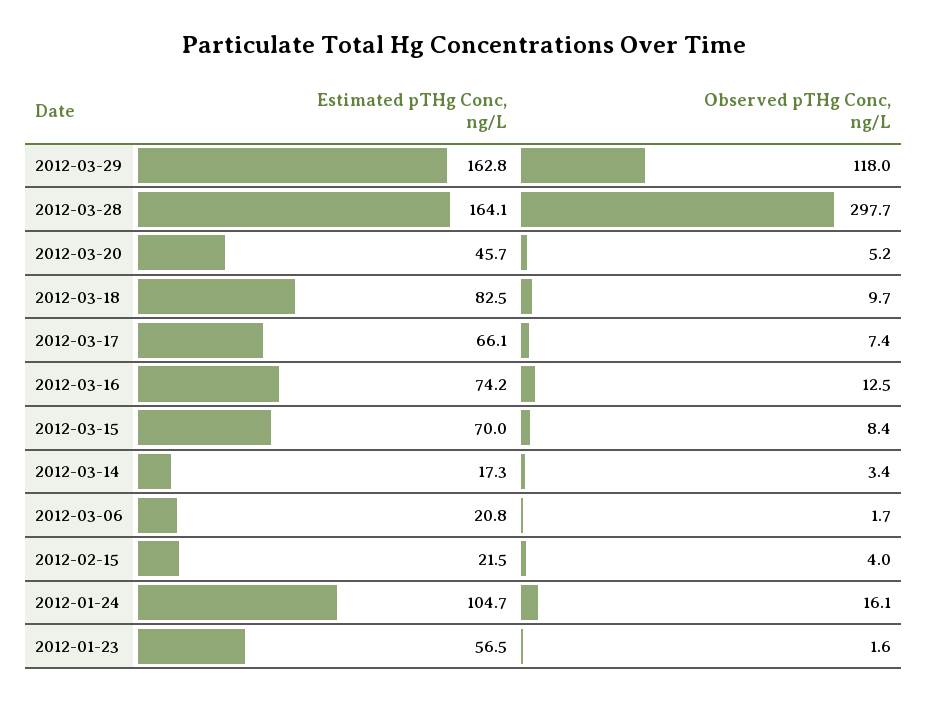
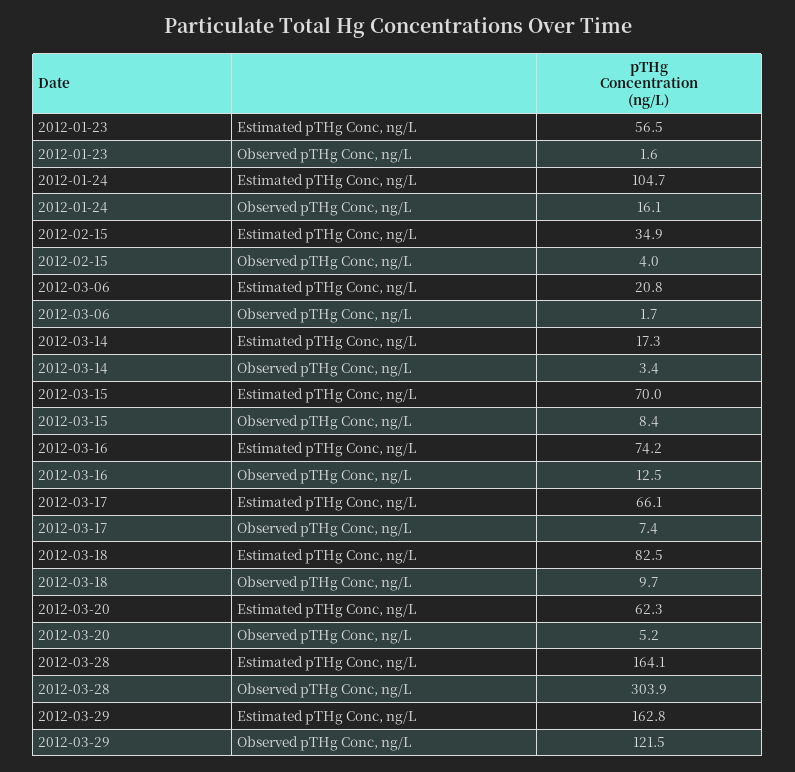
  {
    "Estimated pTHg Conc, ng/L": {
      "2012-03-29": 162.8,
      "2012-03-28": 164.1,
-     "2012-03-20": 45.7,
+     "2012-03-20": 62.3,
      "2012-03-18": 82.5,
      "2012-03-17": 66.1,
      "2012-03-16": 74.2,
      "2012-03-15": 70,
      "2012-03-14": 17.3,
      "2012-03-06": 20.8,
-     "2012-02-15": 21.5,
+     "2012-02-15": 34.9,
      "2012-01-24": 104.7,
      "2012-01-23": 56.5
    },
    "Observed pTHg Conc, ng/L": {
-     "2012-03-29": 118,
+     "2012-03-29": 121.5,
-     "2012-03-28": 297.7,
+     "2012-03-28": 303.9,
      "2012-03-20": 5.2,
      "2012-03-18": 9.7,
      "2012-03-17": 7.4,
      "2012-03-16": 12.5,
      "2012-03-15": 8.4,
      "2012-03-14": 3.4,
      "2012-03-06": 1.7,
      "2012-02-15": 4,
      "2012-01-24": 16.1,
      "2012-01-23": 1.6
    }
  }

